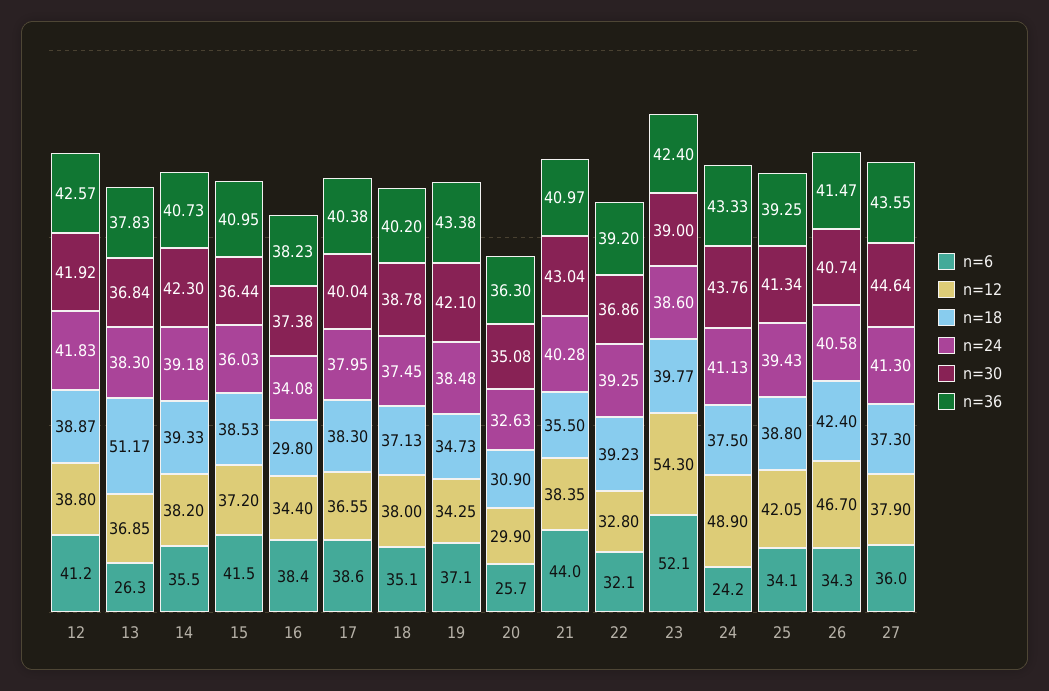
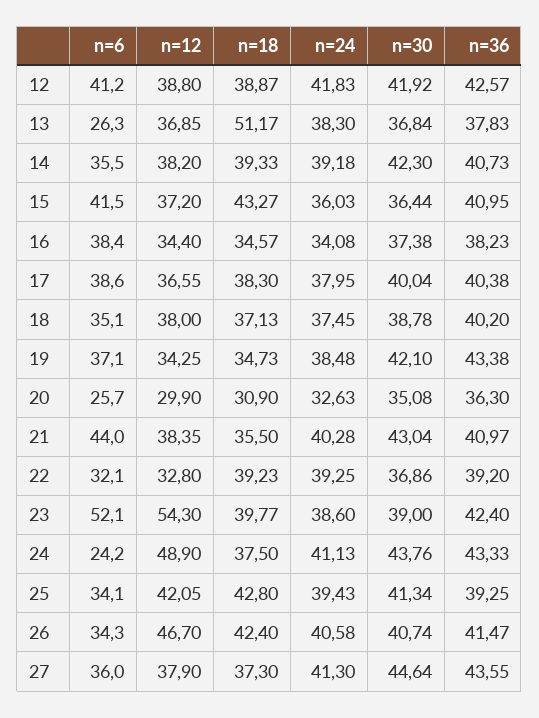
  {
    "n=6": {
      "12": 41.2,
      "13": 26.3,
      "14": 35.5,
      "15": 41.5,
      "16": 38.4,
      "17": 38.6,
      "18": 35.1,
      "19": 37.1,
      "20": 25.7,
      "21": 44,
      "22": 32.1,
      "23": 52.1,
      "24": 24.2,
      "25": 34.1,
      "26": 34.3,
      "27": 36
    },
    "n=12": {
      "12": 38.8,
      "13": 36.85,
      "14": 38.2,
      "15": 37.2,
      "16": 34.4,
      "17": 36.55,
      "18": 38,
      "19": 34.25,
      "20": 29.9,
      "21": 38.35,
      "22": 32.8,
      "23": 54.3,
      "24": 48.9,
      "25": 42.05,
      "26": 46.7,
      "27": 37.9
    },
    "n=18": {
      "12": 38.87,
      "13": 51.17,
      "14": 39.33,
-     "15": 38.53,
+     "15": 43.27,
-     "16": 29.8,
+     "16": 34.57,
      "17": 38.3,
      "18": 37.13,
      "19": 34.73,
      "20": 30.9,
      "21": 35.5,
      "22": 39.23,
      "23": 39.77,
      "24": 37.5,
-     "25": 38.8,
+     "25": 42.8,
      "26": 42.4,
      "27": 37.3
    },
    "n=24": {
      "12": 41.83,
      "13": 38.3,
      "14": 39.18,
      "15": 36.03,
      "16": 34.08,
      "17": 37.95,
      "18": 37.45,
      "19": 38.48,
      "20": 32.63,
      "21": 40.28,
      "22": 39.25,
      "23": 38.6,
      "24": 41.13,
      "25": 39.43,
      "26": 40.58,
      "27": 41.3
    },
    "n=30": {
      "12": 41.92,
      "13": 36.84,
      "14": 42.3,
      "15": 36.44,
      "16": 37.38,
      "17": 40.04,
      "18": 38.78,
      "19": 42.1,
      "20": 35.08,
      "21": 43.04,
      "22": 36.86,
      "23": 39,
      "24": 43.76,
      "25": 41.34,
      "26": 40.74,
      "27": 44.64
    },
    "n=36": {
      "12": 42.57,
      "13": 37.83,
      "14": 40.73,
      "15": 40.95,
      "16": 38.23,
      "17": 40.38,
      "18": 40.2,
      "19": 43.38,
      "20": 36.3,
      "21": 40.97,
      "22": 39.2,
      "23": 42.4,
      "24": 43.33,
      "25": 39.25,
      "26": 41.47,
      "27": 43.55
    }
  }

